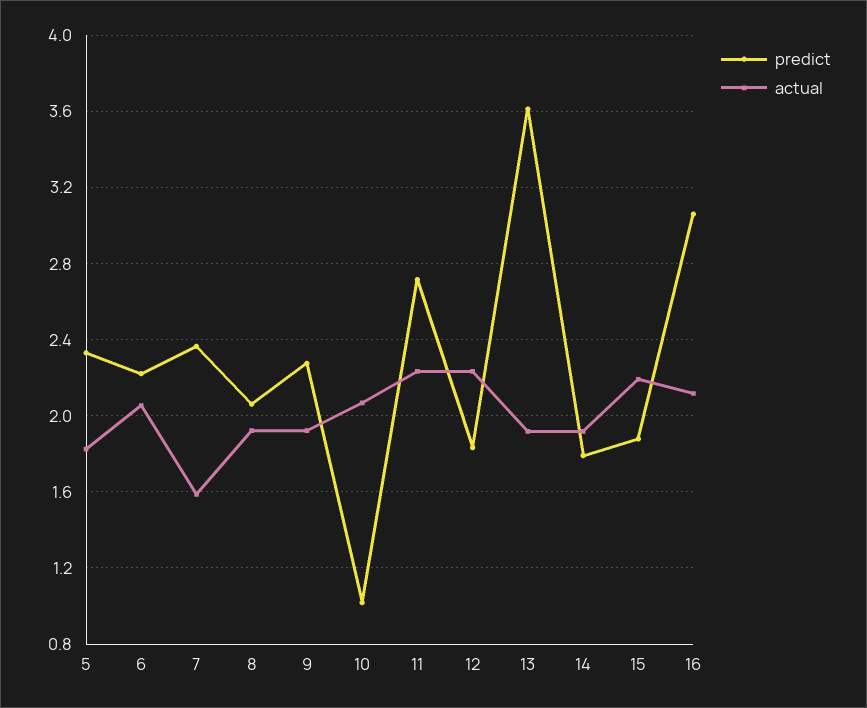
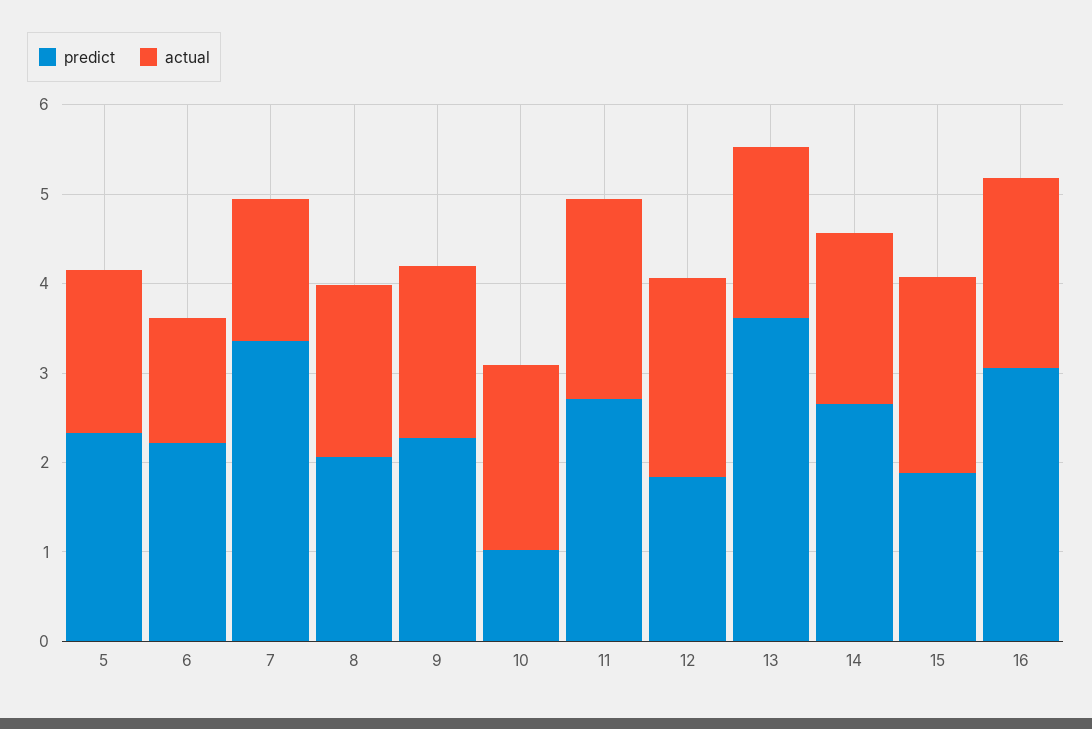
  {
    "predict": {
      "5": 2.35,
      "6": 2.2,
-     "7": 2.35,
+     "7": 3.4,
      "8": 2.05,
      "9": 2.3,
      "10": 1,
      "11": 2.7,
      "12": 1.85,
      "13": 3.6,
-     "14": 1.8,
+     "14": 2.6,
      "15": 1.9,
      "16": 3.05
    },
    "actual": {
      "5": 1.85,
-     "6": 2.05,
+     "6": 1.4,
      "7": 1.6,
      "8": 1.9,
      "9": 1.9,
      "10": 2.05,
      "11": 2.25,
      "12": 2.25,
      "13": 1.9,
      "14": 1.9,
      "15": 2.2,
      "16": 2.1
    }
  }

